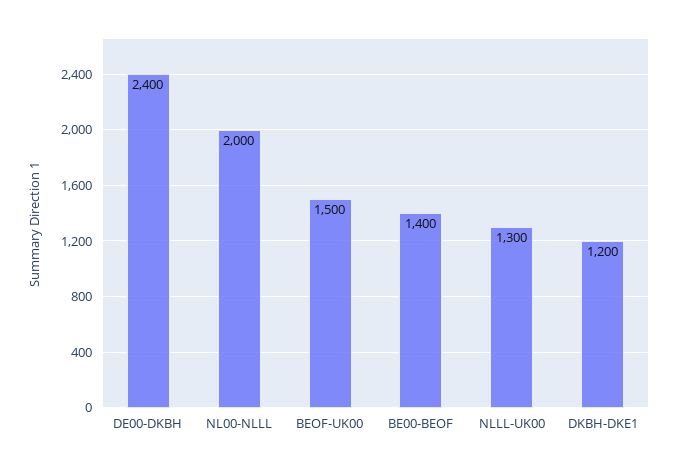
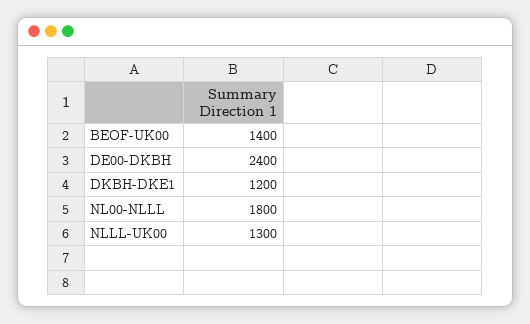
  {
    "DE00-DKBH": 2400,
-   "NL00-NLLL": 2000,
+   "NL00-NLLL": 1800,
-   "BEOF-UK00": 1500,
+   "BEOF-UK00": 1400,
-   "BE00-BEOF": 1400,
    "NLLL-UK00": 1300,
    "DKBH-DKE1": 1200
  }

